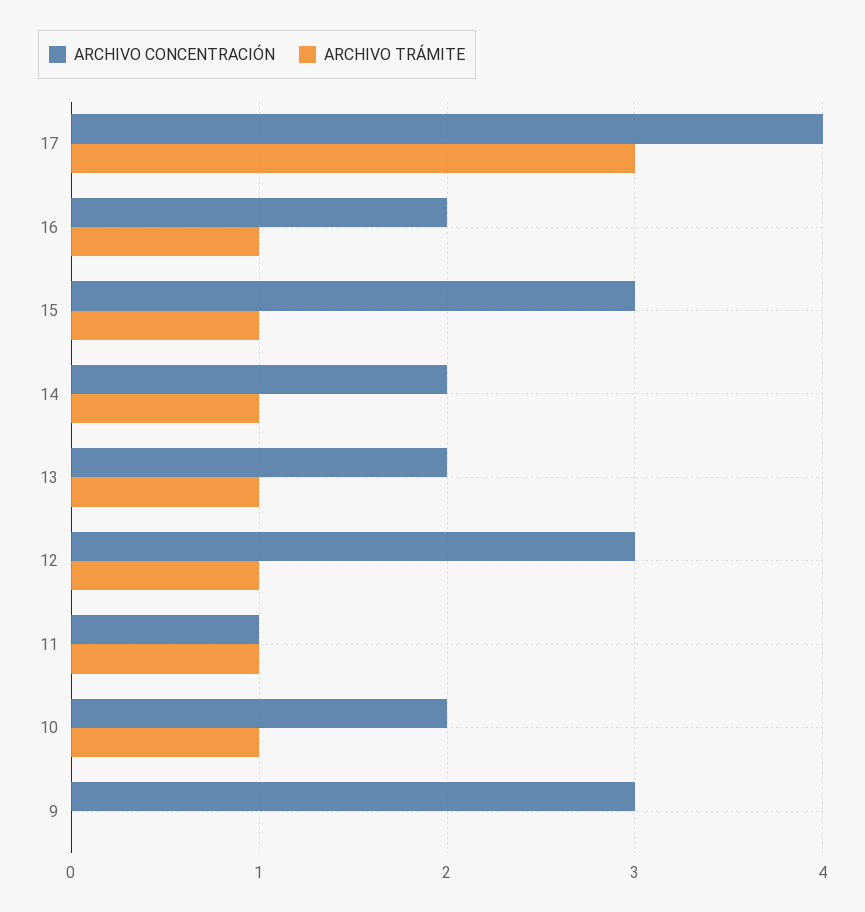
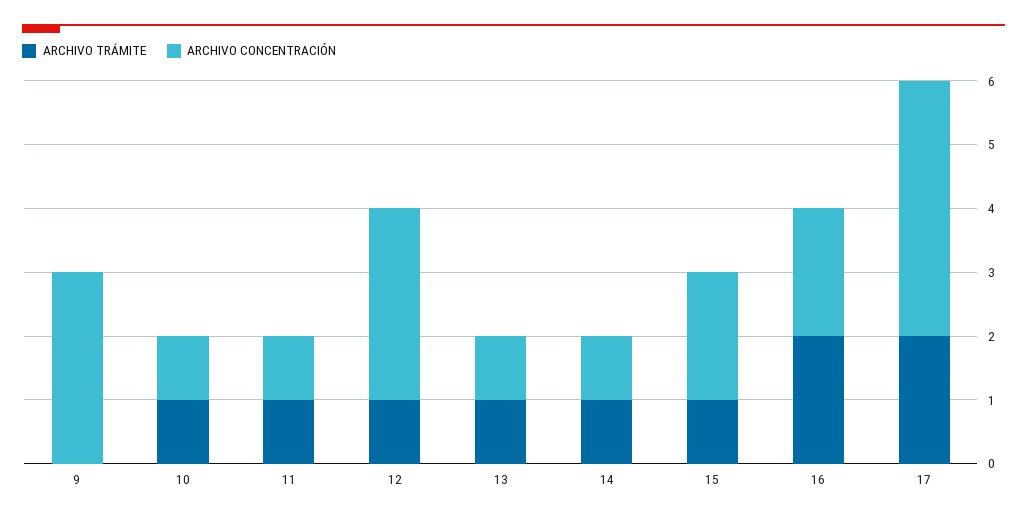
  {
    "ARCHIVO CONCENTRACIÓN": {
      "17": 4,
      "16": 2,
-     "15": 3,
+     "15": 2,
-     "14": 2,
+     "14": 1,
-     "13": 2,
+     "13": 1,
      "12": 3,
      "11": 1,
-     "10": 2,
+     "10": 1,
      "9": 3
    },
    "ARCHIVO TRÁMITE": {
-     "17": 3,
+     "17": 2,
-     "16": 1,
+     "16": 2,
      "15": 1,
      "14": 1,
      "13": 1,
      "12": 1,
      "11": 1,
      "10": 1,
      "9": 0
    }
  }

